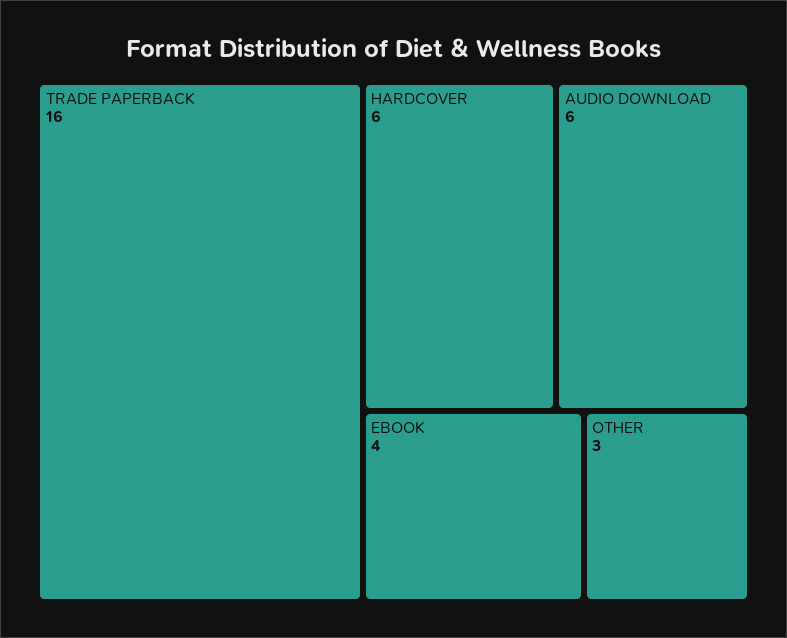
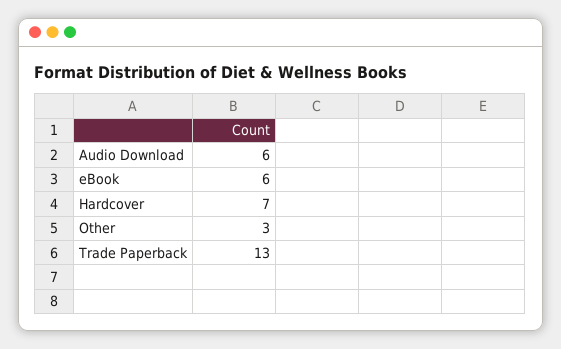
  {
-   "TRADE PAPERBACK": 16,
+   "TRADE PAPERBACK": 13,
-   "HARDCOVER": 6,
+   "HARDCOVER": 7,
    "AUDIO DOWNLOAD": 6,
-   "EBOOK": 4,
+   "EBOOK": 6,
    "OTHER": 3
  }

